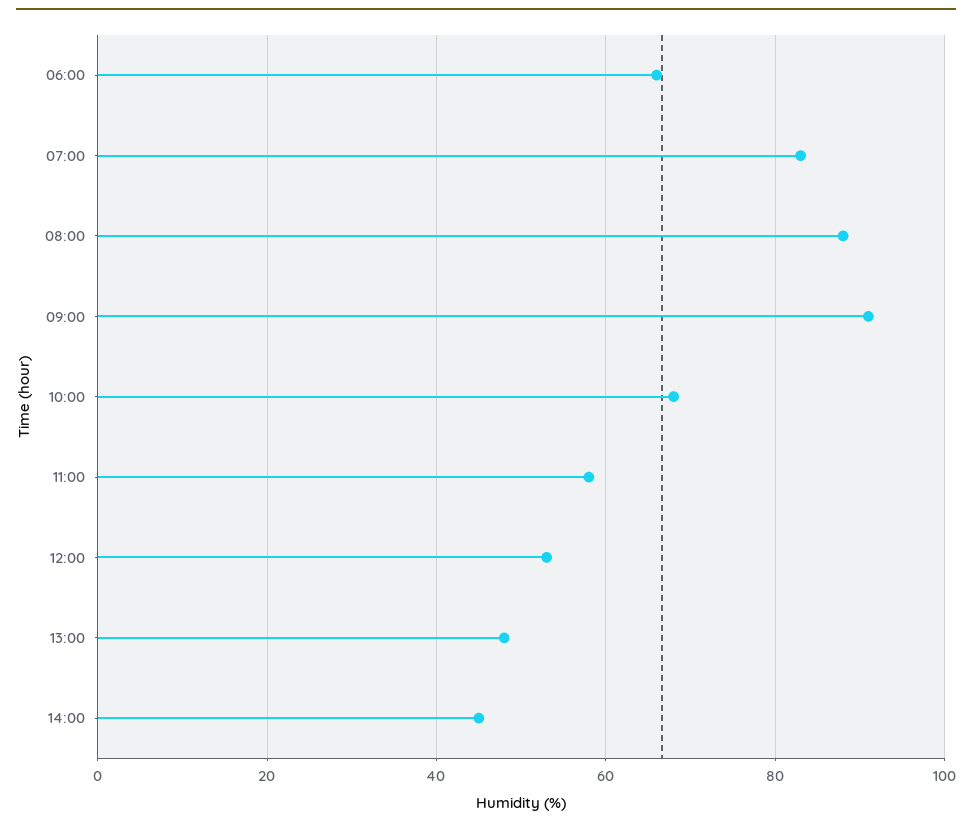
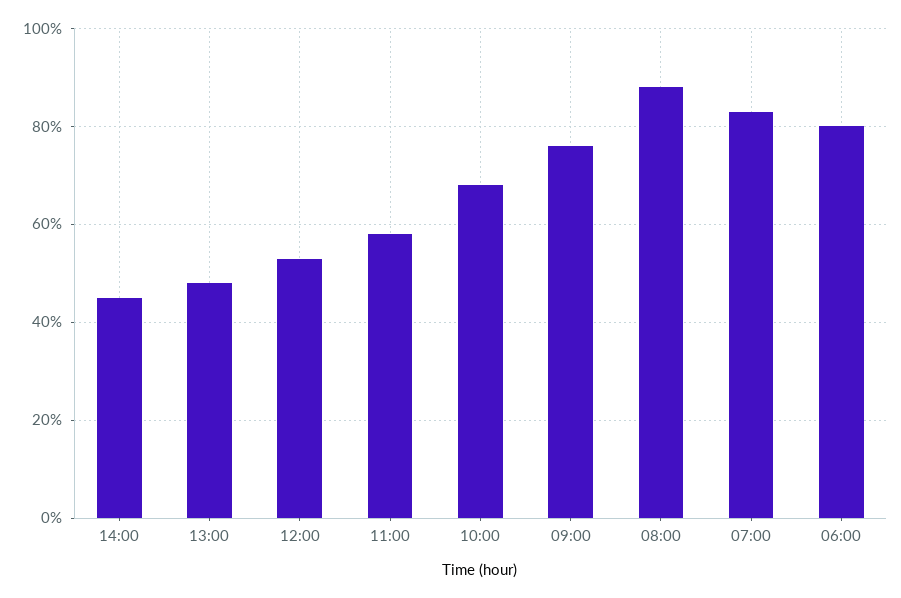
  {
-   "06:00": 65,
+   "06:00": 80,
    "07:00": 85,
    "08:00": 90,
-   "09:00": 90,
+   "09:00": 75,
    "10:00": 70,
    "11:00": 60,
    "12:00": 55,
    "13:00": 50,
    "14:00": 45
  }

